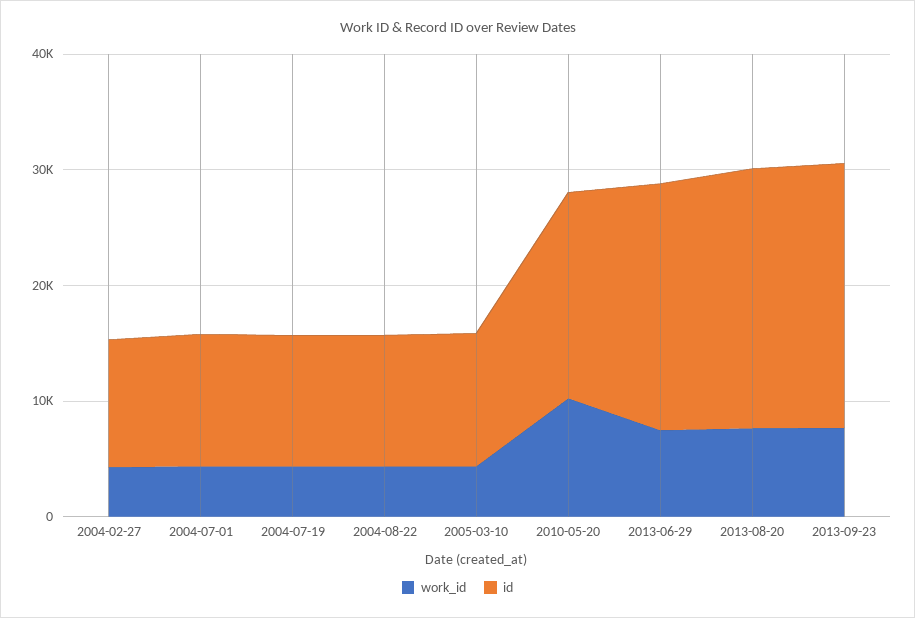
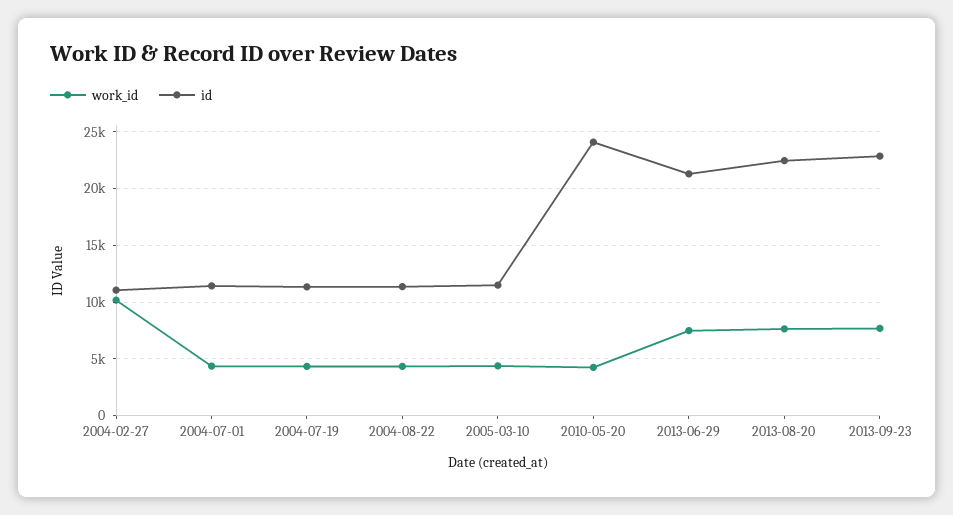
  {
    "work_id": {
-     "2004-02-27": 4000,
+     "2004-02-27": 10000,
      "2004-07-01": 4000,
      "2004-07-19": 4000,
      "2004-08-22": 4000,
      "2005-03-10": 4000,
-     "2010-05-20": 10000,
+     "2010-05-20": 4000,
      "2013-06-29": 7000,
      "2013-08-20": 8000,
      "2013-09-23": 8000
    },
    "id": {
      "2004-02-27": 11000,
      "2004-07-01": 11000,
      "2004-07-19": 11000,
      "2004-08-22": 11000,
      "2005-03-10": 11000,
-     "2010-05-20": 18000,
+     "2010-05-20": 24000,
      "2013-06-29": 21000,
      "2013-08-20": 22000,
      "2013-09-23": 23000
    }
  }

